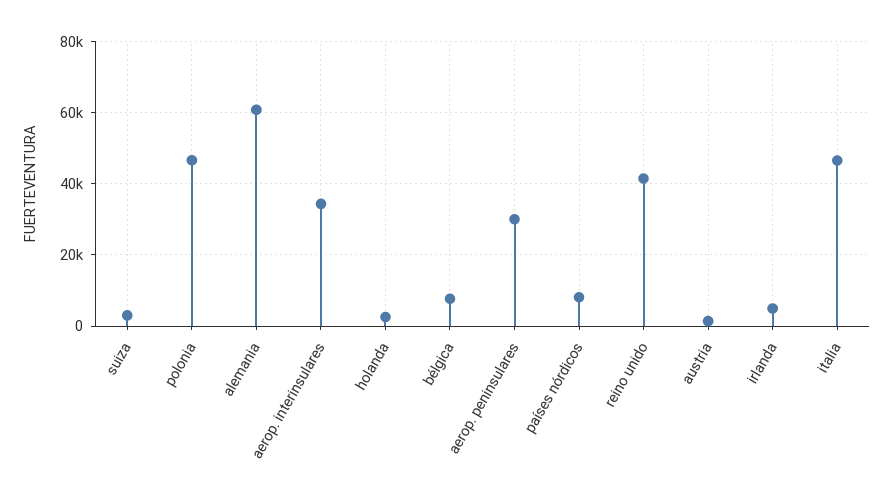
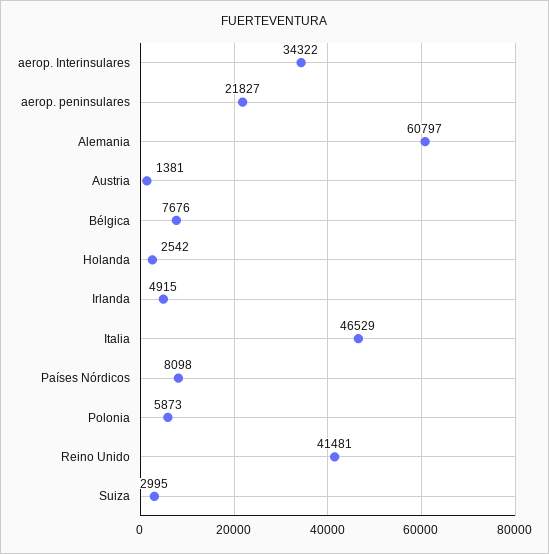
  {
    "suiza": 2995,
-   "polonia": 46000,
+   "polonia": 5873,
    "alemania": 60797,
    "aerop. interinsulares": 34322,
    "holanda": 2542,
    "bélgica": 7676,
-   "aerop. peninsulares": 30000,
+   "aerop. peninsulares": 21827,
    "países nórdicos": 8098,
    "reino unido": 41481,
    "austria": 1381,
    "irlanda": 4915,
    "italia": 46529
  }

